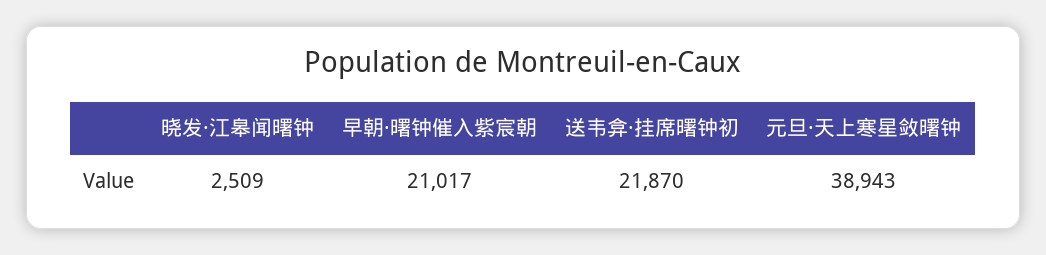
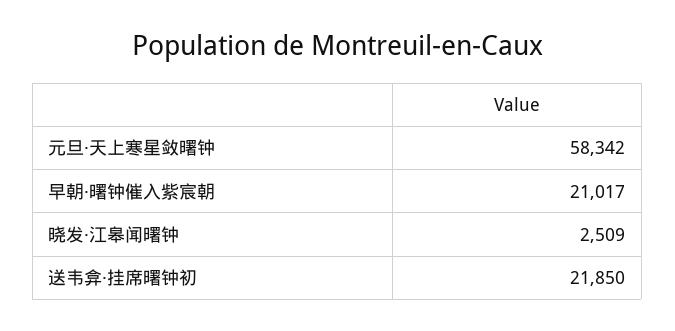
  {
    "晓发·江皋闻曙钟": 2509,
    "早朝·曙钟催入紫宸朝": 21017,
-   "送韦弇·挂席曙钟初": 21870,
+   "送韦弇·挂席曙钟初": 21850,
-   "元旦·天上寒星敛曙钟": 38943
+   "元旦·天上寒星敛曙钟": 58342
  }

